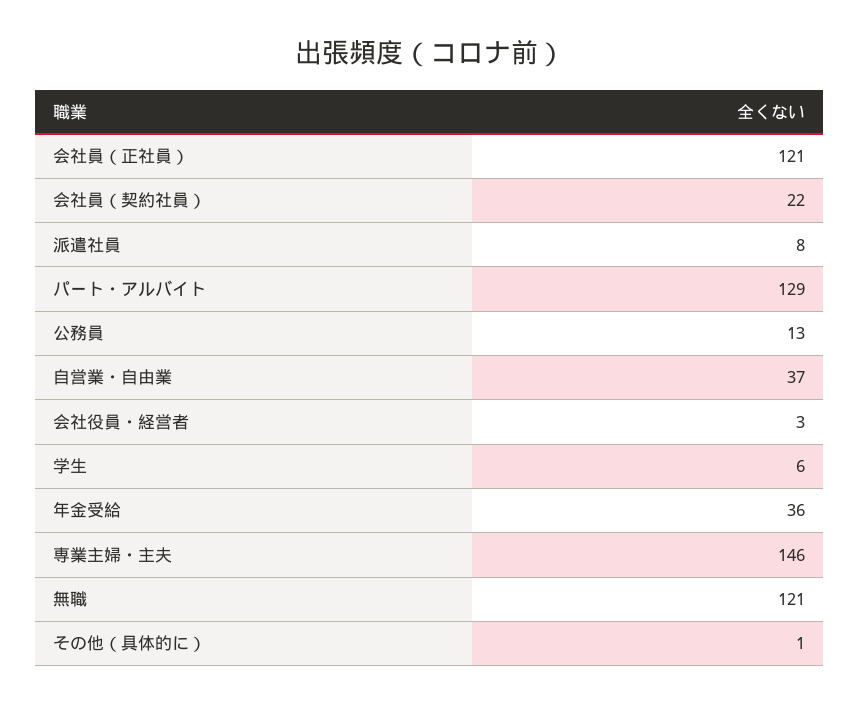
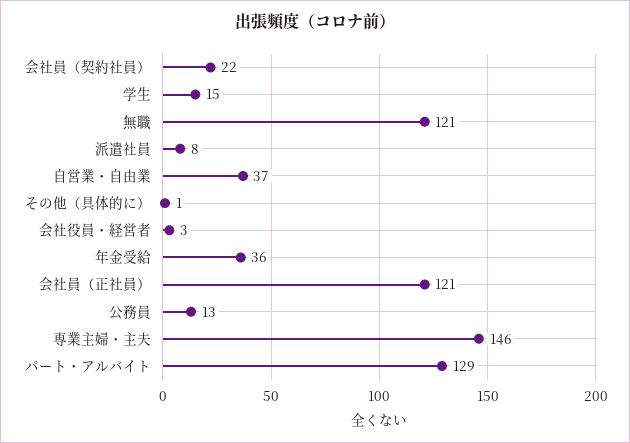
  {
    "会社員（正社員）": 121,
    "会社員（契約社員）": 22,
    "派遣社員": 8,
    "パート・アルバイト": 129,
    "公務員": 13,
    "自営業・自由業": 37,
    "会社役員・経営者": 3,
-   "学生": 6,
+   "学生": 15,
    "年金受給": 36,
    "専業主婦・主夫": 146,
    "無職": 121,
    "その他（具体的に）": 1
  }

